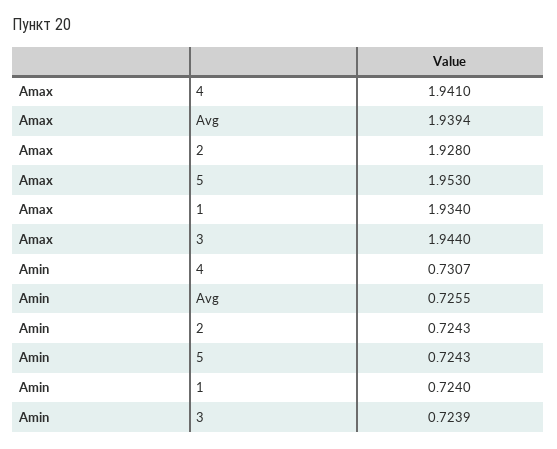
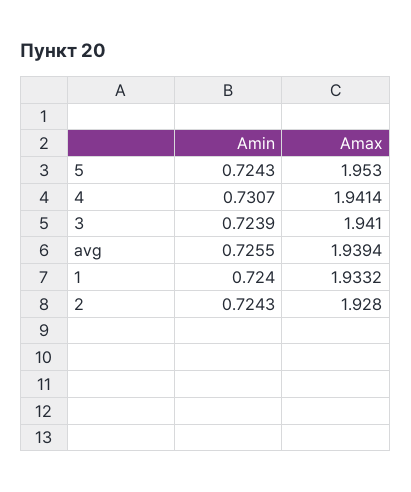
  {
    "Amax": {
-     "4": 1.941,
+     "4": 1.9414,
      "Avg": 1.9394,
      "2": 1.928,
      "5": 1.953,
-     "1": 1.934,
+     "1": 1.9332,
-     "3": 1.944
+     "3": 1.941
    },
    "Amin": {
      "4": 0.7307,
      "Avg": 0.7255,
      "2": 0.7243,
      "5": 0.7243,
      "1": 0.724,
      "3": 0.7239
    }
  }

